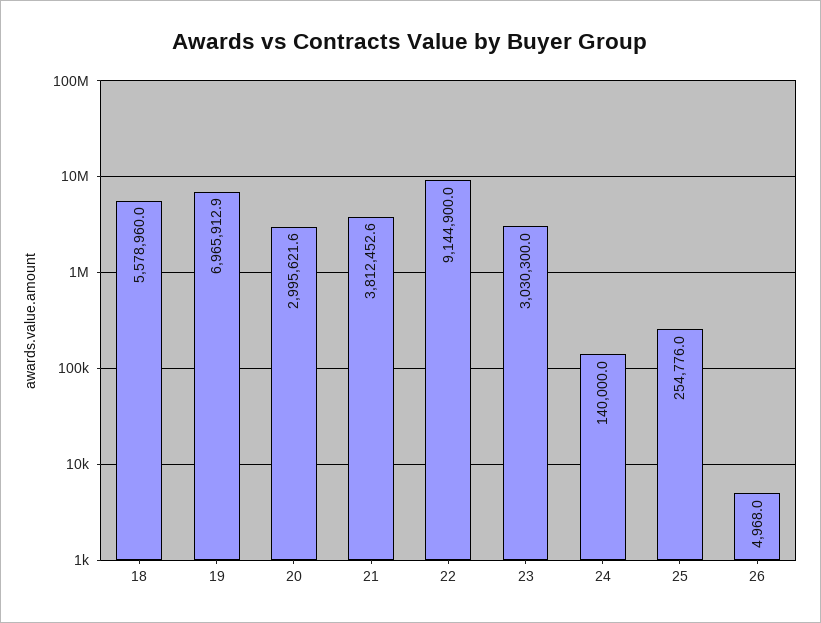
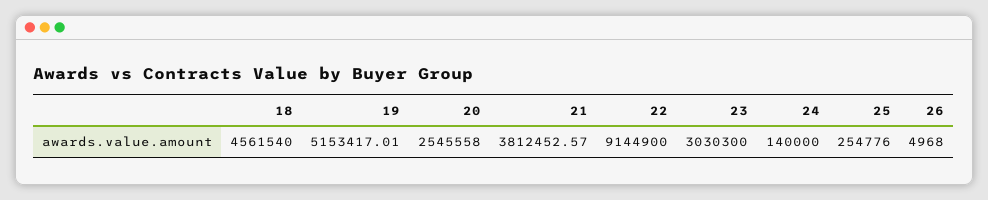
  {
-   "18": 5578960,
+   "18": 4561540,
-   "19": 6965912.9,
+   "19": 5153417.01,
-   "20": 2995621.6,
+   "20": 2545558,
    "21": 3812452.57,
    "22": 9144900,
    "23": 3030300,
    "24": 140000,
    "25": 254776,
    "26": 4968
  }

